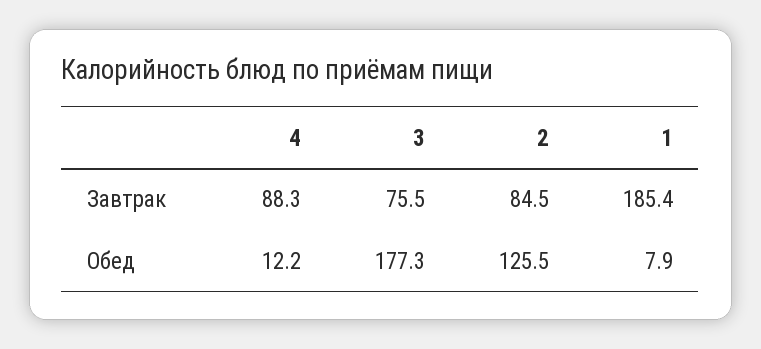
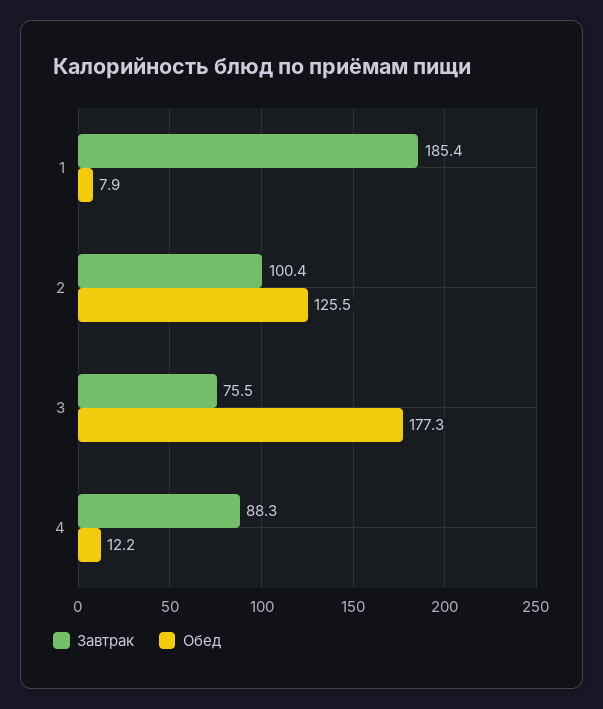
  {
    "Завтрак": {
      "4": 88.3,
      "3": 75.5,
-     "2": 84.5,
+     "2": 100.4,
      "1": 185.4
    },
    "Обед": {
      "4": 12.2,
      "3": 177.3,
      "2": 125.5,
      "1": 7.9
    }
  }

